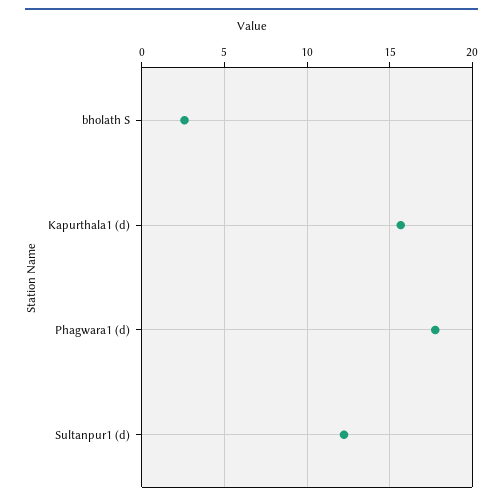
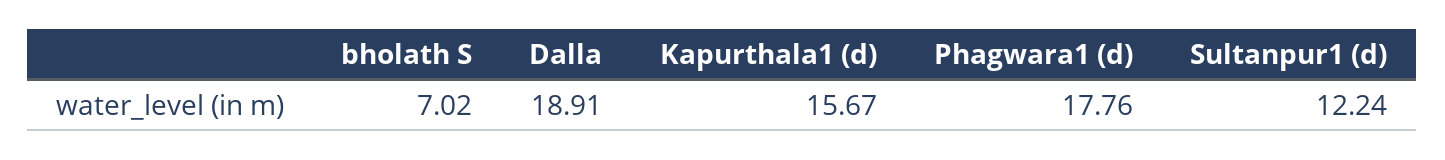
  {
-   "bholath S": 2.5,
+   "bholath S": 7.02,
    "Kapurthala1 (d)": 15.67,
    "Phagwara1 (d)": 17.76,
-   "Sultanpur1 (d)": 12.24
+   "Sultanpur1 (d)": 12.24,
+   "Dalla": 18.91
  }

